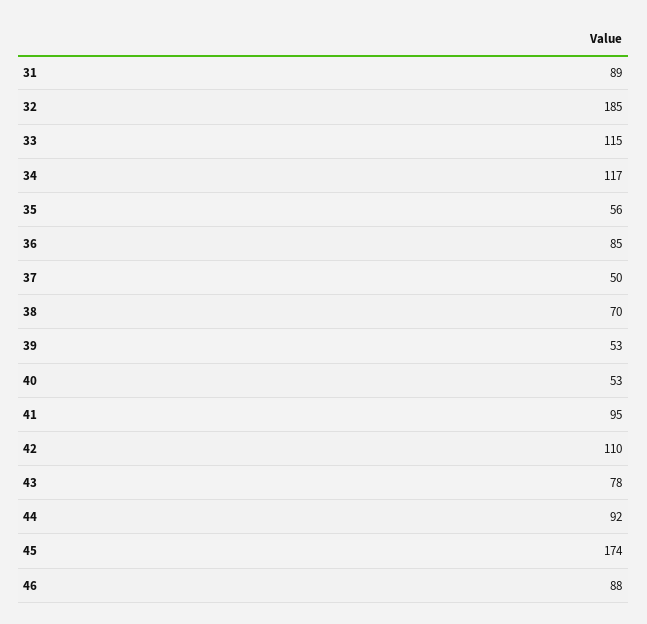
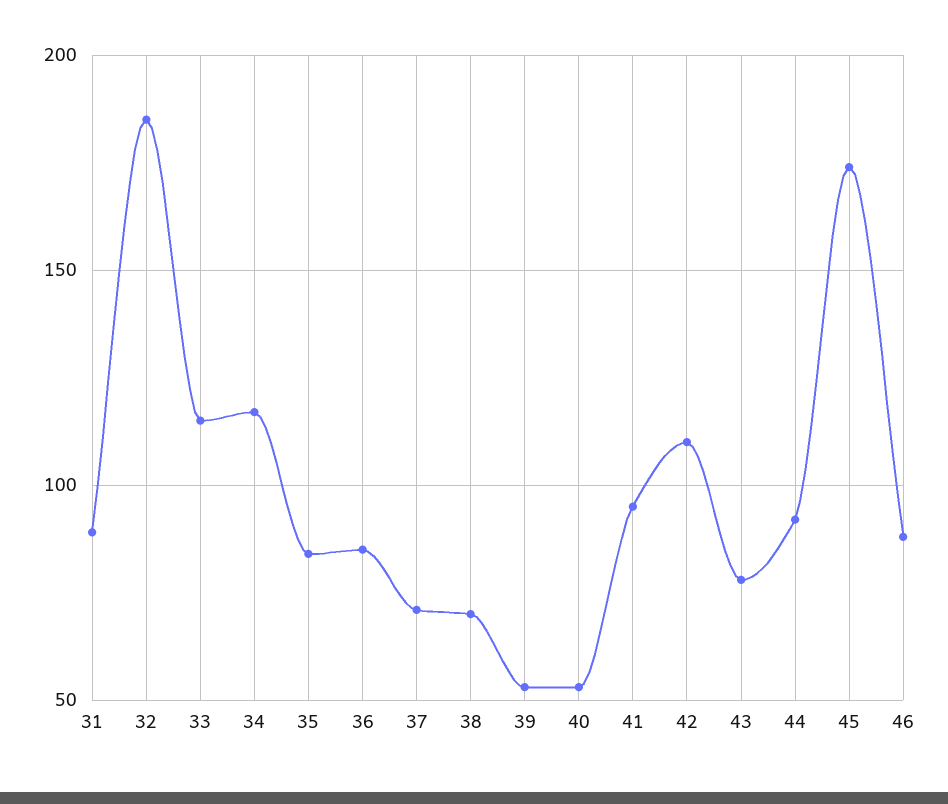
  {
    "31": 89,
    "32": 185,
    "33": 115,
    "34": 117,
-   "35": 56,
+   "35": 85,
    "36": 85,
-   "37": 50,
+   "37": 70,
    "38": 70,
    "39": 53,
    "40": 53,
    "41": 95,
    "42": 110,
    "43": 78,
    "44": 92,
    "45": 174,
    "46": 88
  }

